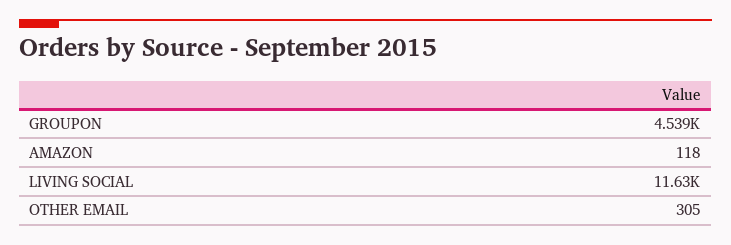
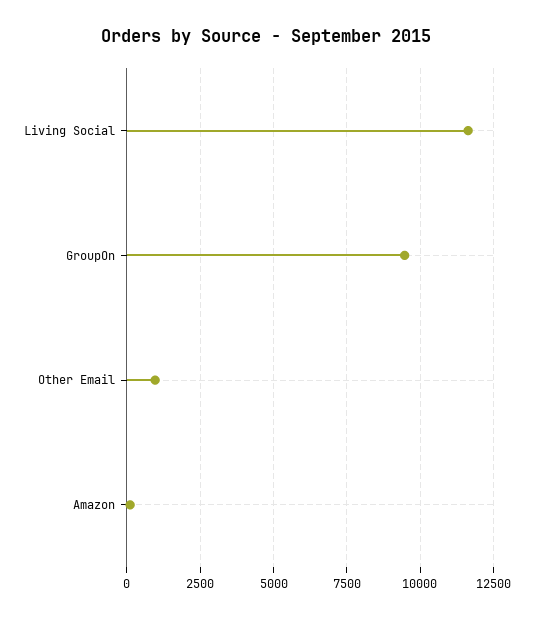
  {
-   "GROUPON": 4539,
+   "GROUPON": 9500,
    "AMAZON": 118,
    "LIVING SOCIAL": 11630,
-   "OTHER EMAIL": 305
+   "OTHER EMAIL": 1000
  }

